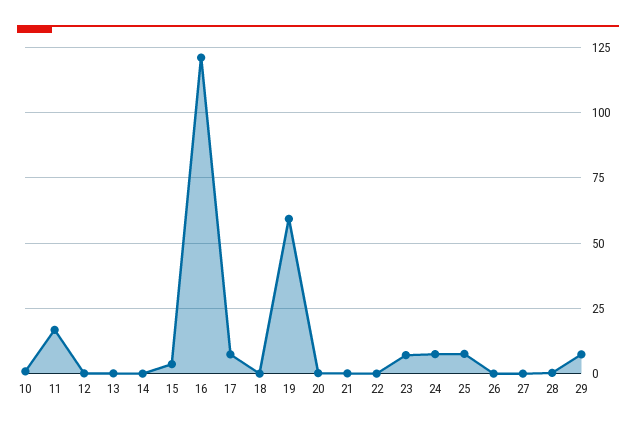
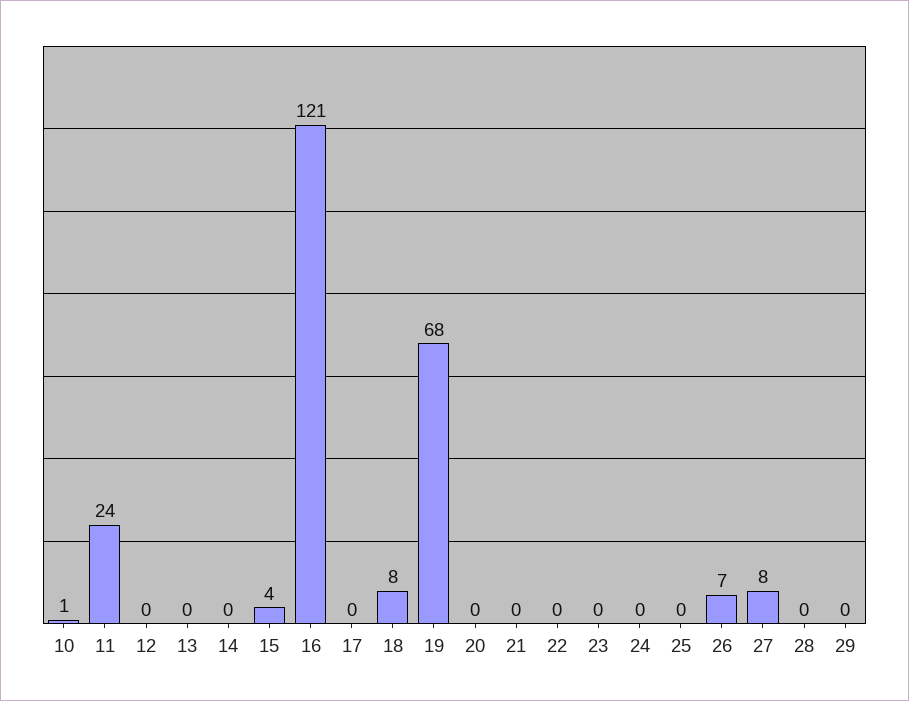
  {
    "10": 1,
-   "11": 17.5,
+   "11": 24,
    "12": 0,
    "13": 0,
    "14": 0,
    "15": 4,
    "16": 121,
-   "17": 7.5,
+   "17": 0,
-   "18": 0,
+   "18": 8,
-   "19": 60,
+   "19": 68,
    "20": 0,
    "21": 0,
    "22": 0,
-   "23": 7.5,
+   "23": 0,
-   "24": 7.5,
+   "24": 0,
-   "25": 7.5,
+   "25": 0,
-   "26": 0,
+   "26": 7,
-   "27": 0,
+   "27": 8,
    "28": 0,
-   "29": 7.5
+   "29": 0
  }

